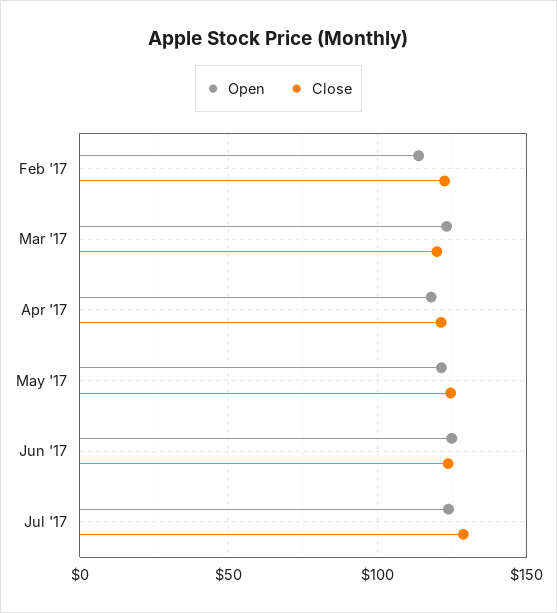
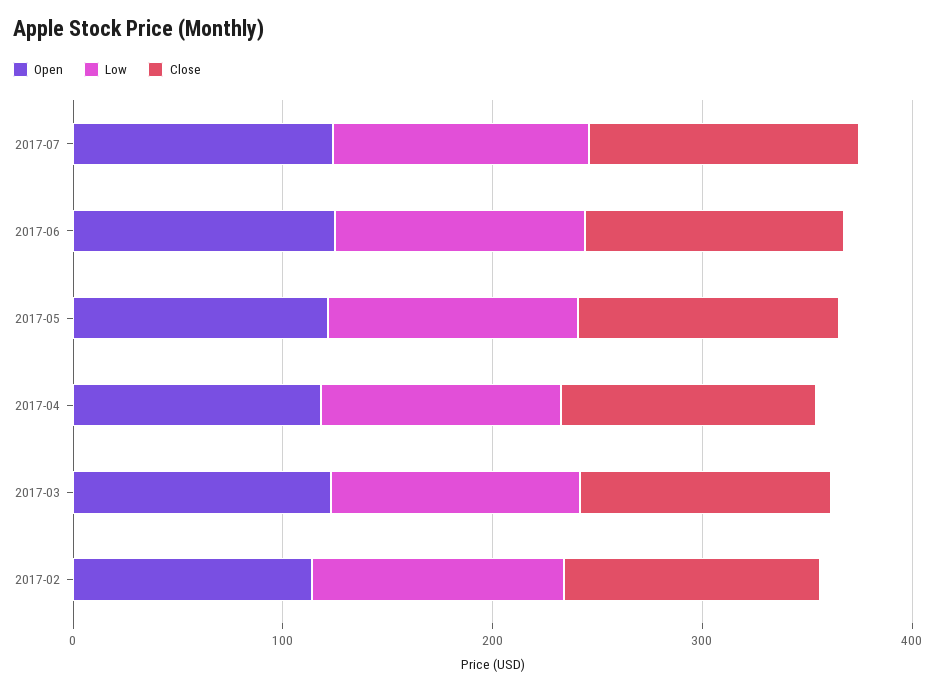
  {
    "Open": {
      "Feb '17": 115,
      "Mar '17": 125,
      "Apr '17": 120,
      "May '17": 120,
      "Jun '17": 125,
      "Jul '17": 125
    },
    "Close": {
      "Feb '17": 125,
      "Mar '17": 120,
      "Apr '17": 120,
      "May '17": 125,
      "Jun '17": 125,
      "Jul '17": 130
-   }
+   },
+   "Low": {
+     "Jul '17": 120,
+     "Jun '17": 120,
+     "May '17": 120,
+     "Apr '17": 120,
+     "Mar '17": 120,
+     "Feb '17": 120
+   }
  }

